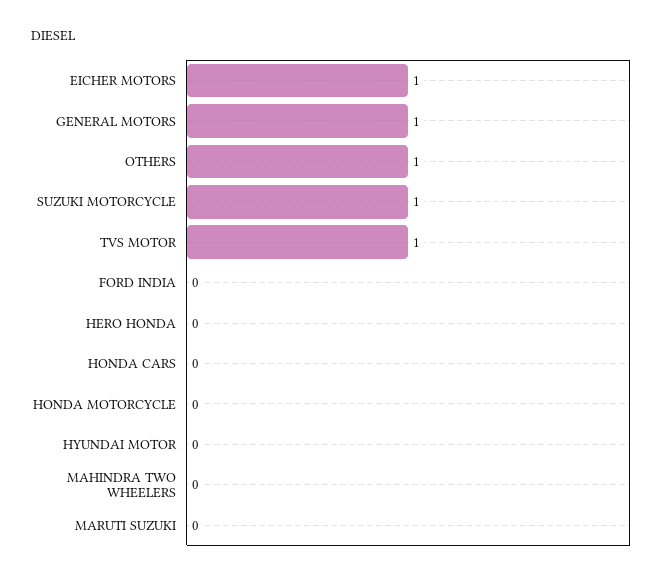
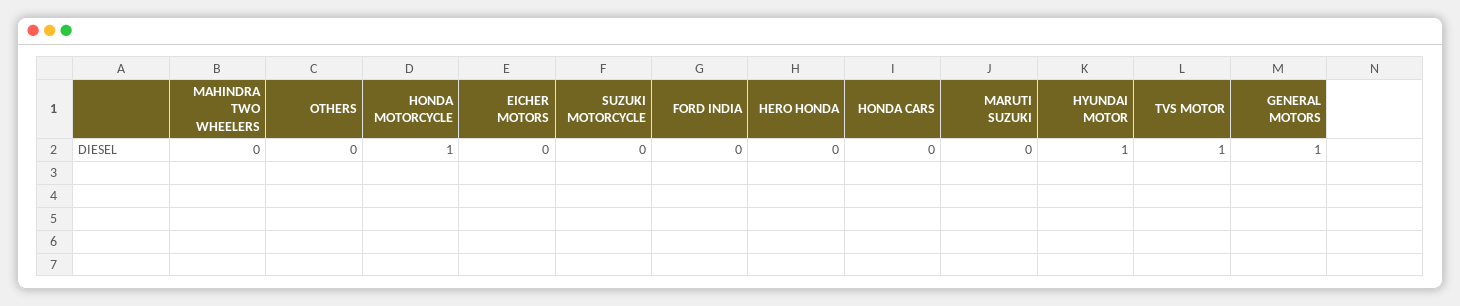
  {
-   "EICHER MOTORS": 1,
+   "EICHER MOTORS": 0,
    "GENERAL MOTORS": 1,
-   "OTHERS": 1,
+   "OTHERS": 0,
-   "SUZUKI MOTORCYCLE": 1,
+   "SUZUKI MOTORCYCLE": 0,
    "TVS MOTOR": 1,
    "FORD INDIA": 0,
    "HERO HONDA": 0,
    "HONDA CARS": 0,
-   "HONDA MOTORCYCLE": 0,
+   "HONDA MOTORCYCLE": 1,
-   "HYUNDAI MOTOR": 0,
+   "HYUNDAI MOTOR": 1,
    "MAHINDRA TWO WHEELERS": 0,
    "MARUTI SUZUKI": 0
  }

